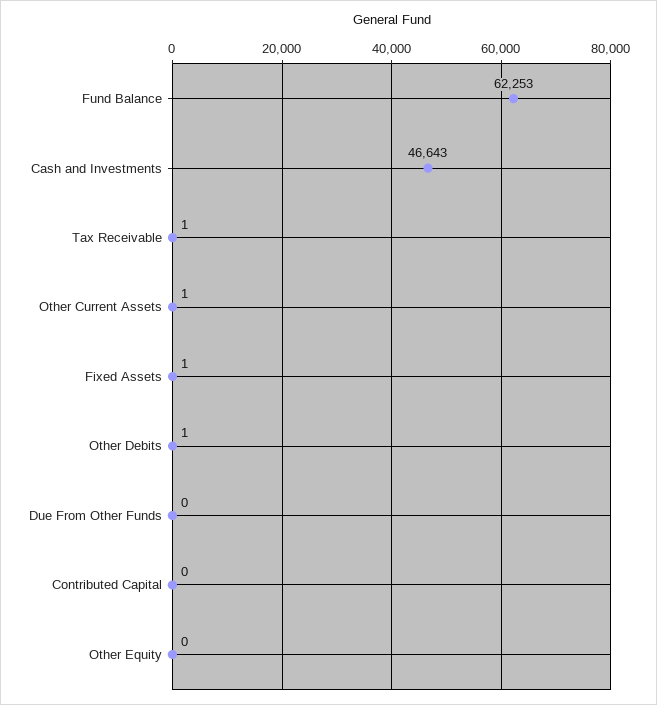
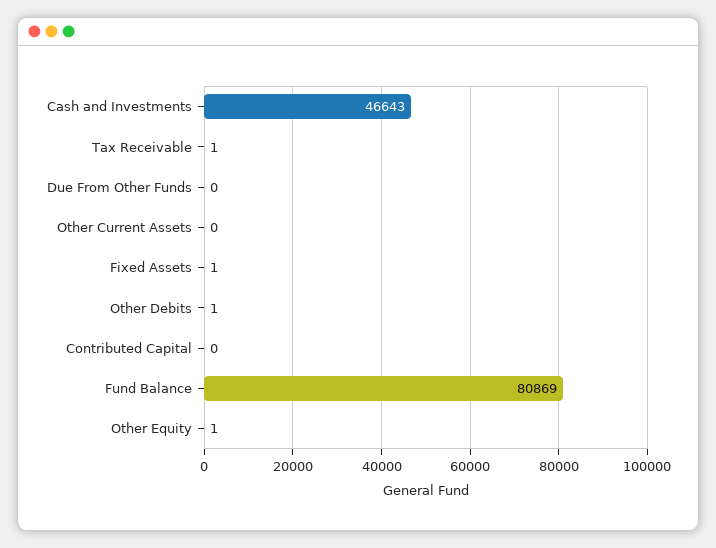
  {
-   "Fund Balance": 62253,
+   "Fund Balance": 80869,
    "Cash and Investments": 46643,
    "Tax Receivable": 1,
-   "Other Current Assets": 1,
+   "Other Current Assets": 0,
    "Fixed Assets": 1,
    "Other Debits": 1,
    "Due From Other Funds": 0,
    "Contributed Capital": 0,
-   "Other Equity": 0
+   "Other Equity": 1
  }

